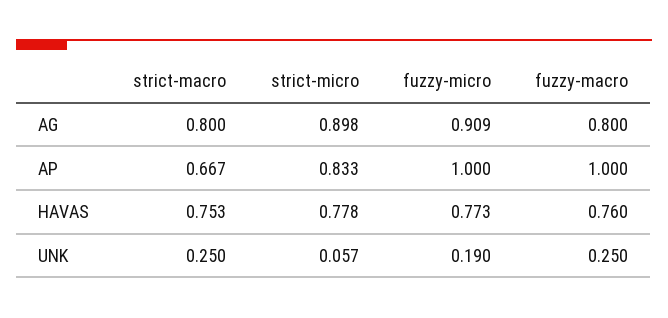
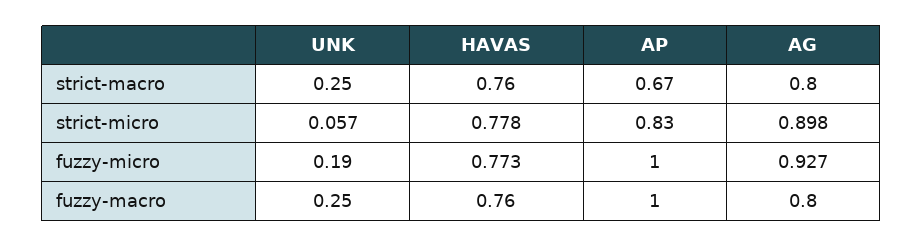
  {
    "strict-macro": {
      "AG": 0.8,
      "AP": 0.667,
-     "HAVAS": 0.753,
+     "HAVAS": 0.76,
      "UNK": 0.25
    },
    "strict-micro": {
      "AG": 0.898,
      "AP": 0.833,
      "HAVAS": 0.778,
      "UNK": 0.057
    },
    "fuzzy-micro": {
-     "AG": 0.909,
+     "AG": 0.927,
      "AP": 1,
      "HAVAS": 0.773,
      "UNK": 0.19
    },
    "fuzzy-macro": {
      "AG": 0.8,
      "AP": 1,
      "HAVAS": 0.76,
      "UNK": 0.25
    }
  }

